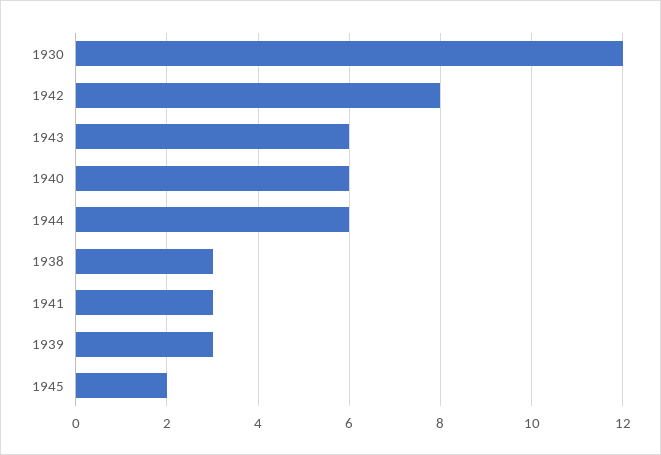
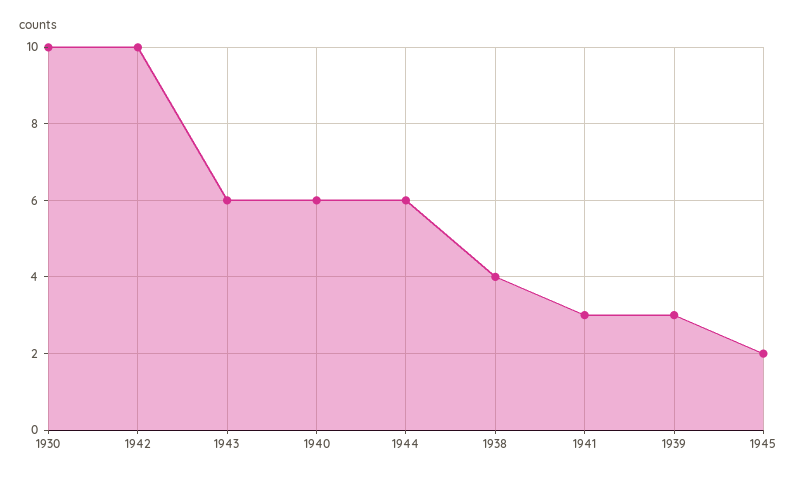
  {
-   "1930": 12,
+   "1930": 10,
-   "1942": 8,
+   "1942": 10,
    "1943": 6,
    "1940": 6,
    "1944": 6,
-   "1938": 3,
+   "1938": 4,
    "1941": 3,
    "1939": 3,
    "1945": 2
  }

